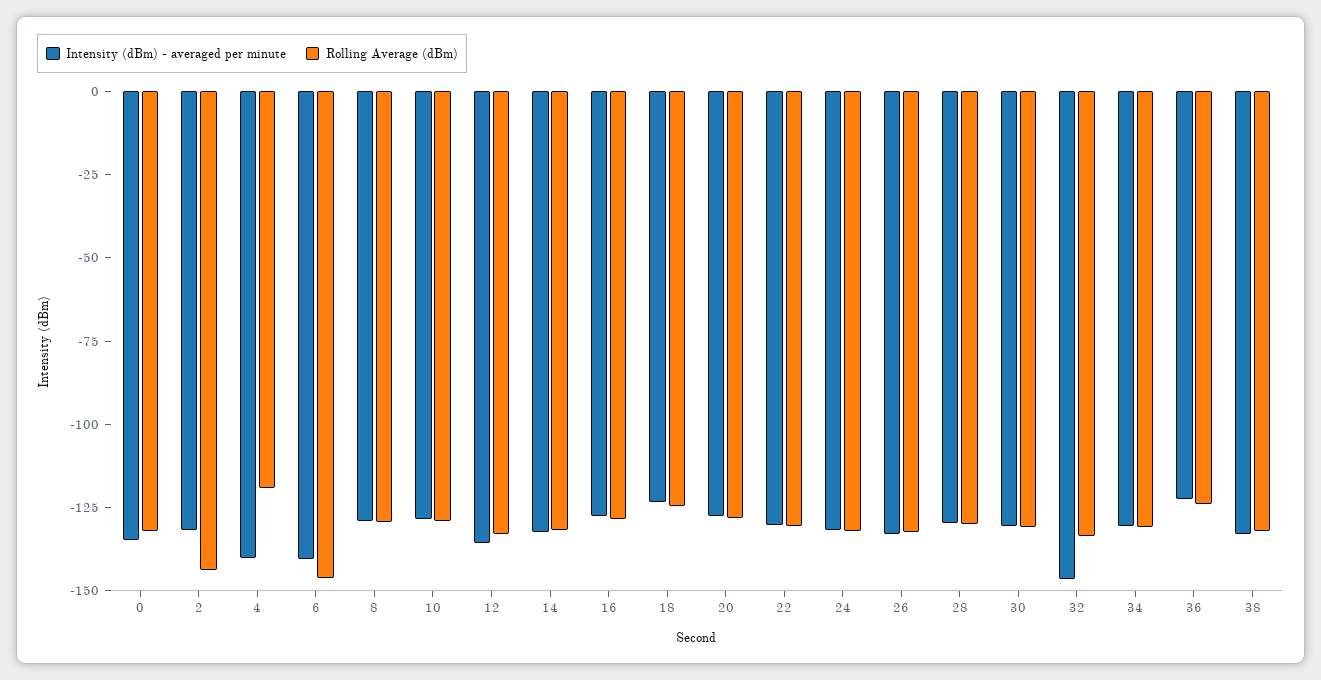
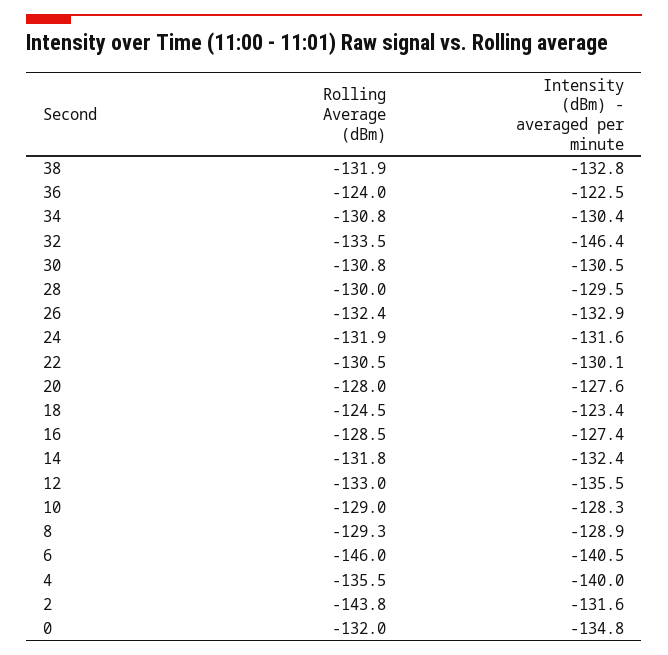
  {
    "Intensity (dBm) - averaged per minute": {
      "0": -134.8,
      "2": -131.6,
      "4": -140,
      "6": -140.5,
      "8": -128.9,
      "10": -128.3,
      "12": -135.5,
      "14": -132.4,
      "16": -127.4,
      "18": -123.4,
      "20": -127.6,
      "22": -130.1,
      "24": -131.6,
      "26": -132.9,
      "28": -129.5,
      "30": -130.5,
      "32": -146.4,
      "34": -130.4,
      "36": -122.5,
      "38": -132.8
    },
    "Rolling Average (dBm)": {
      "0": -132,
      "2": -143.8,
-     "4": -120,
+     "4": -135.5,
      "6": -146,
      "8": -129.3,
      "10": -129,
      "12": -133,
      "14": -131.8,
      "16": -128.5,
      "18": -124.5,
      "20": -128,
      "22": -130.5,
      "24": -131.9,
      "26": -132.4,
      "28": -130,
      "30": -130.8,
      "32": -133.5,
      "34": -130.8,
      "36": -124,
      "38": -131.9
    }
  }

